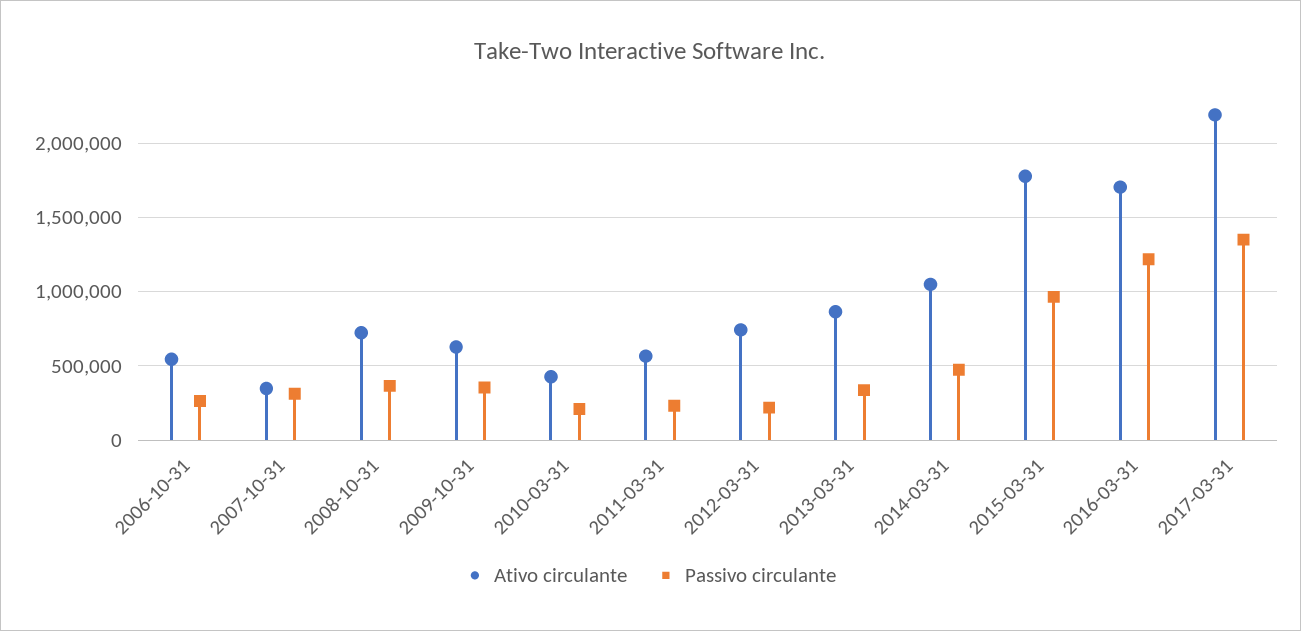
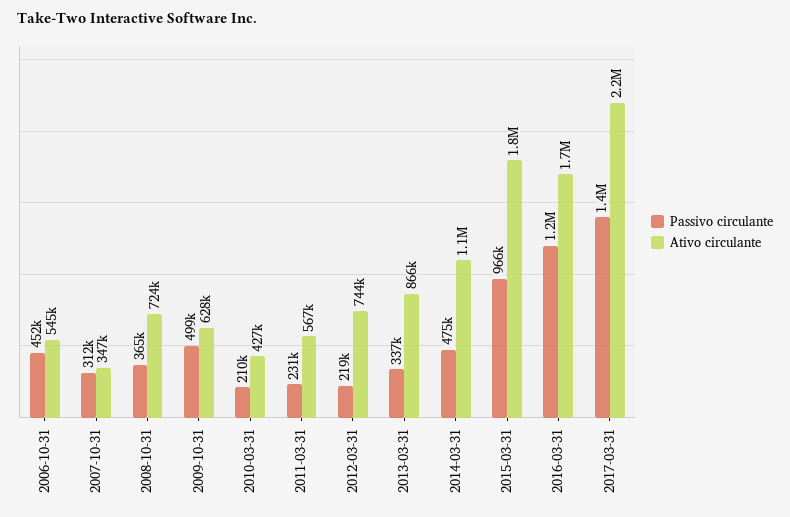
  {
    "Ativo circulante": {
      "2006-10-31": 545000,
      "2007-10-31": 347000,
      "2008-10-31": 724000,
      "2009-10-31": 628000,
      "2010-03-31": 427000,
      "2011-03-31": 567000,
      "2012-03-31": 744000,
      "2013-03-31": 866000,
      "2014-03-31": 1100000,
      "2015-03-31": 1800000,
      "2016-03-31": 1700000,
      "2017-03-31": 2200000
    },
    "Passivo circulante": {
-     "2006-10-31": 250000,
+     "2006-10-31": 452000,
      "2007-10-31": 312000,
      "2008-10-31": 365000,
-     "2009-10-31": 350000,
+     "2009-10-31": 499000,
      "2010-03-31": 210000,
      "2011-03-31": 231000,
      "2012-03-31": 219000,
      "2013-03-31": 337000,
      "2014-03-31": 475000,
      "2015-03-31": 966000,
      "2016-03-31": 1200000,
      "2017-03-31": 1400000
    }
  }

